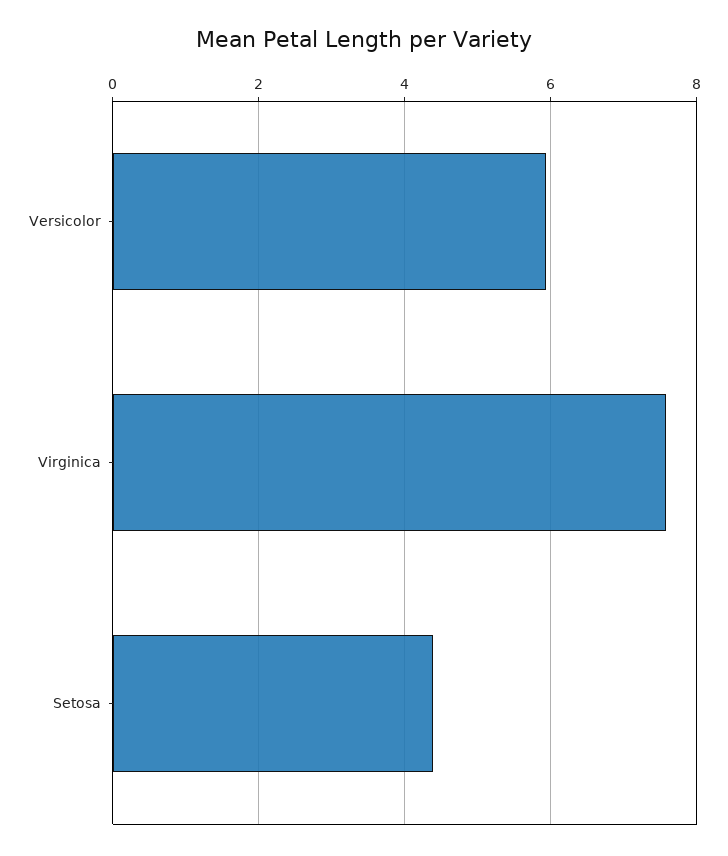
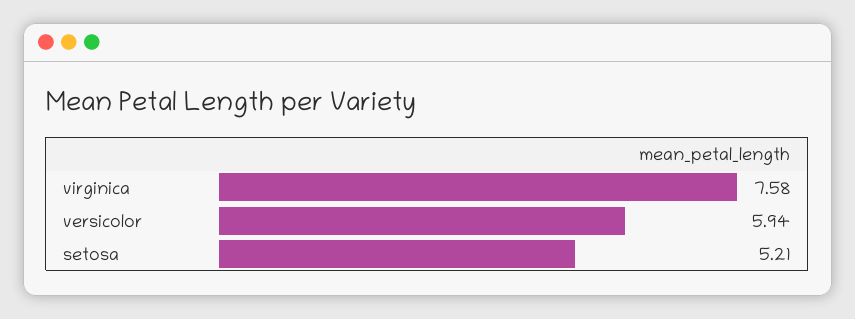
  {
    "Versicolor": 5.94,
    "Virginica": 7.58,
-   "Setosa": 4.4
+   "Setosa": 5.21
  }

